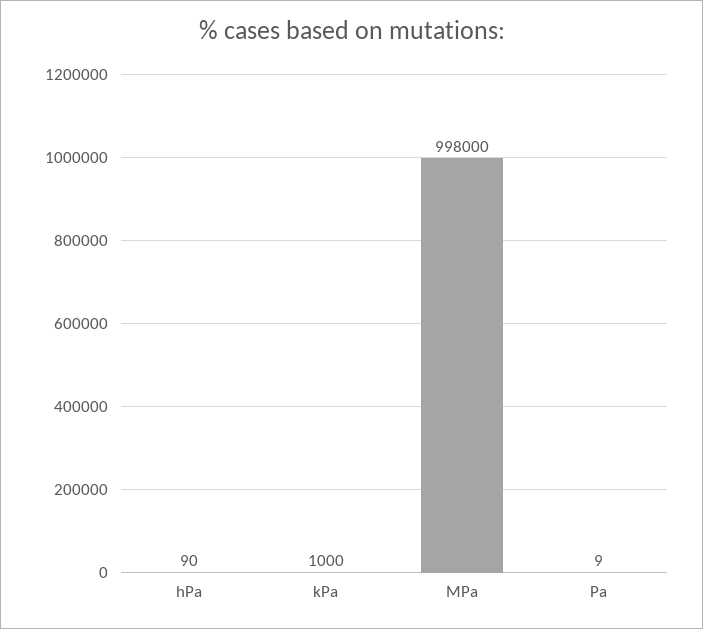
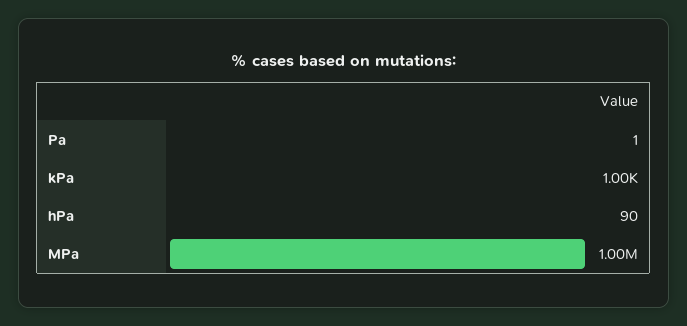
  {
    "hPa": 90,
    "kPa": 1000,
-   "MPa": 998000,
+   "MPa": 1000000,
-   "Pa": 9
+   "Pa": 1
  }

